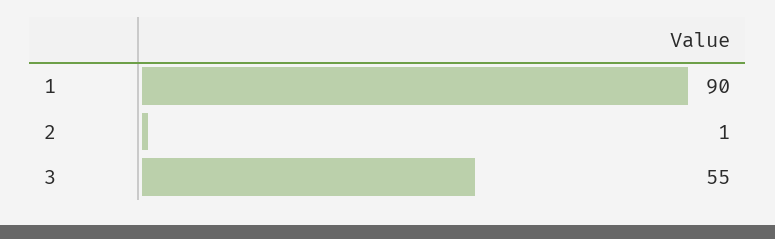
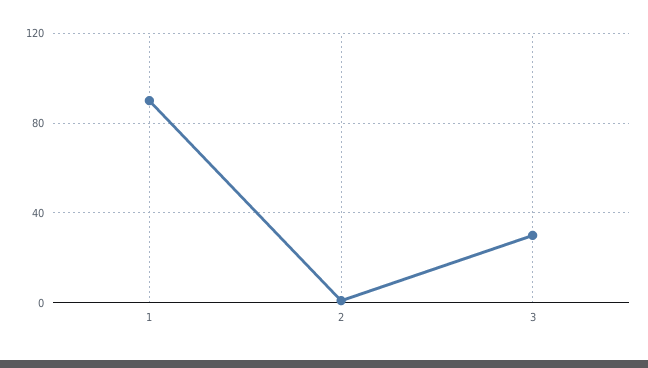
  {
    "1": 90,
    "2": 1,
-   "3": 55
+   "3": 30
  }

